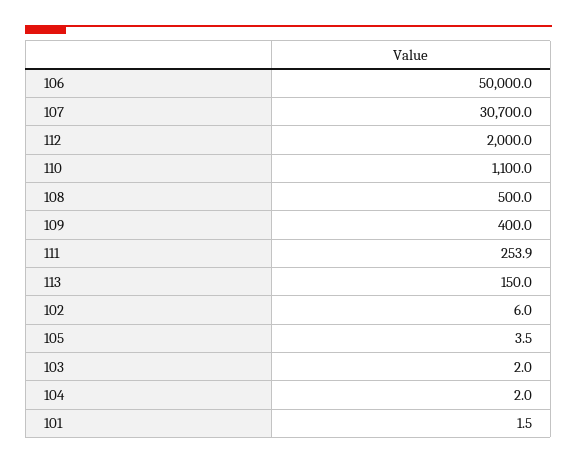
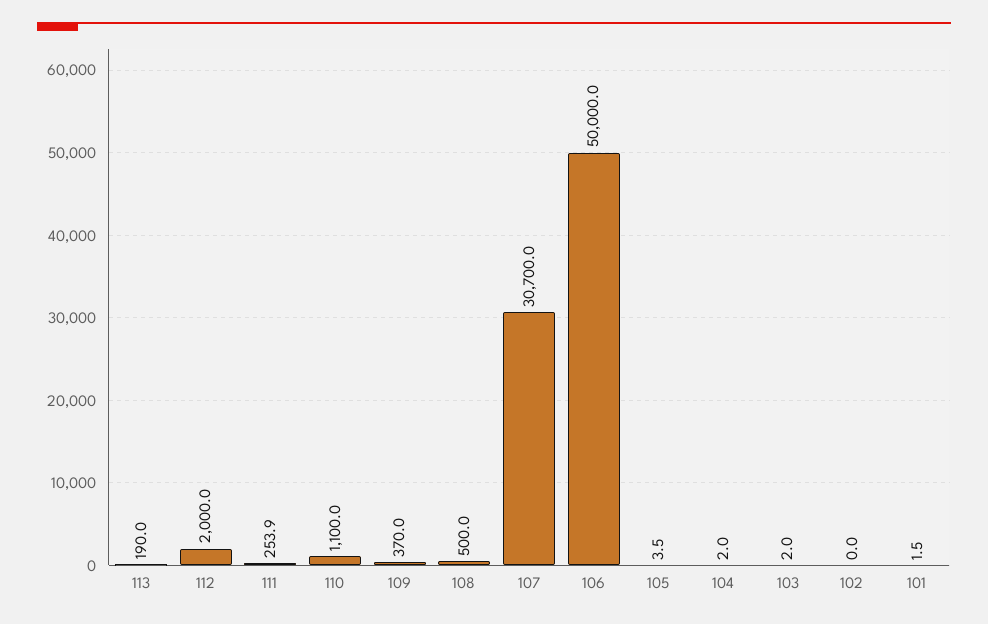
  {
    "106": 50000,
    "107": 30700,
    "112": 2000,
    "110": 1100,
    "108": 500,
-   "109": 400,
+   "109": 370,
    "111": 253.9,
-   "113": 150,
+   "113": 190,
-   "102": 6,
+   "102": 0,
    "105": 3.5,
    "103": 2,
    "104": 2,
    "101": 1.5
  }

